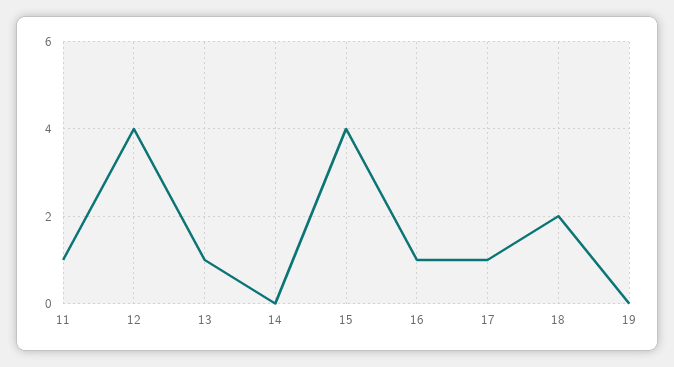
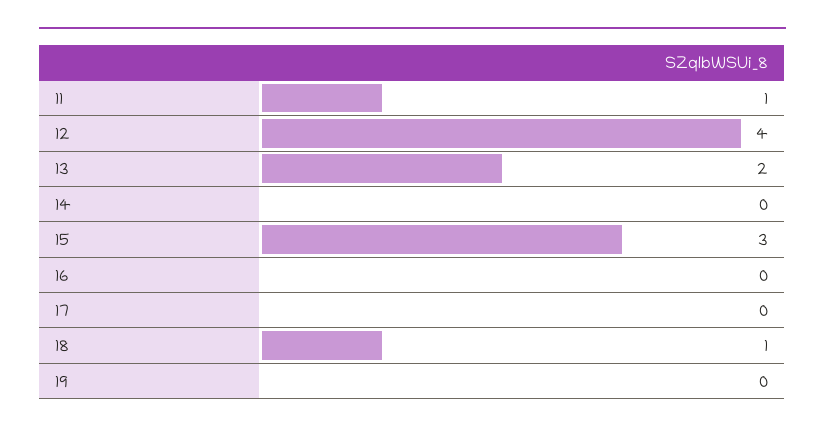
  {
    "11": 1,
    "12": 4,
-   "13": 1,
+   "13": 2,
    "14": 0,
-   "15": 4,
+   "15": 3,
-   "16": 1,
+   "16": 0,
-   "17": 1,
+   "17": 0,
-   "18": 2,
+   "18": 1,
    "19": 0
  }

